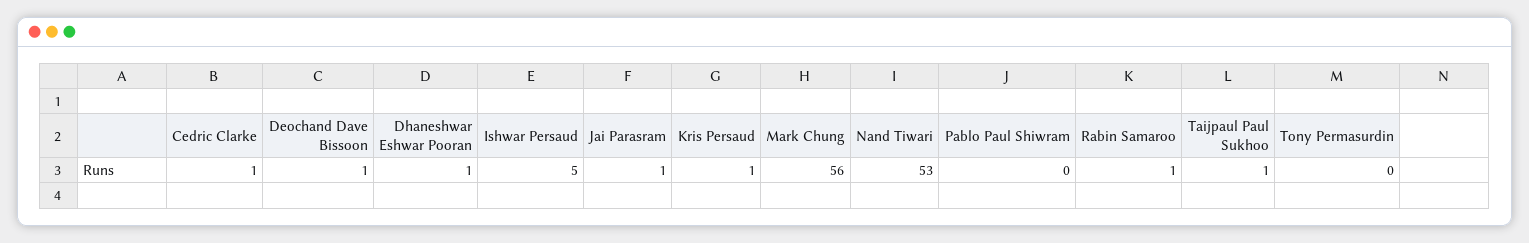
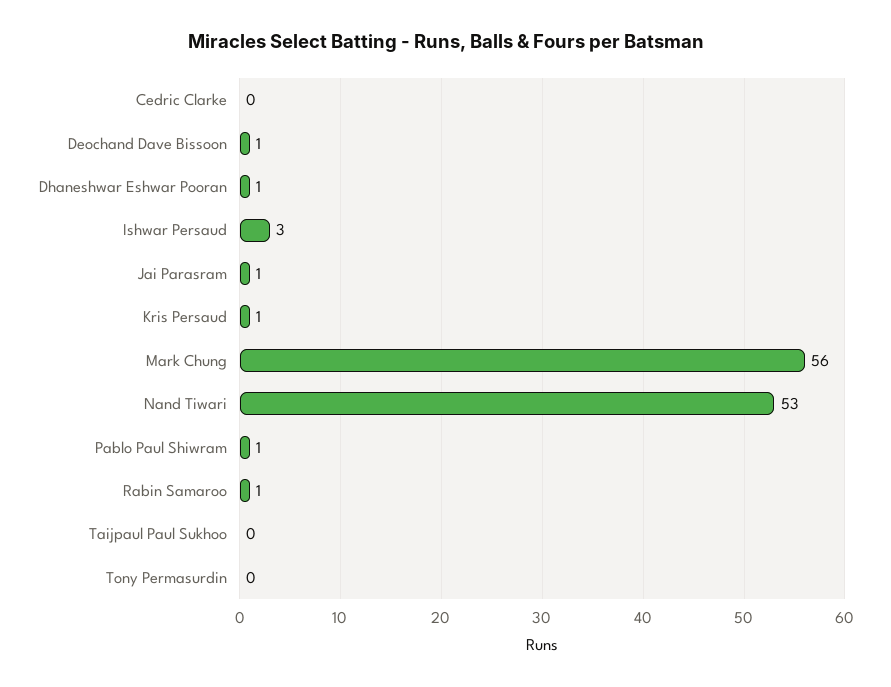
  {
-   "Cedric Clarke": 1,
+   "Cedric Clarke": 0,
    "Deochand Dave Bissoon": 1,
    "Dhaneshwar Eshwar Pooran": 1,
-   "Ishwar Persaud": 5,
+   "Ishwar Persaud": 3,
    "Jai Parasram": 1,
    "Kris Persaud": 1,
    "Mark Chung": 56,
    "Nand Tiwari": 53,
-   "Pablo Paul Shiwram": 0,
+   "Pablo Paul Shiwram": 1,
    "Rabin Samaroo": 1,
-   "Taijpaul Paul Sukhoo": 1,
+   "Taijpaul Paul Sukhoo": 0,
    "Tony Permasurdin": 0
  }

